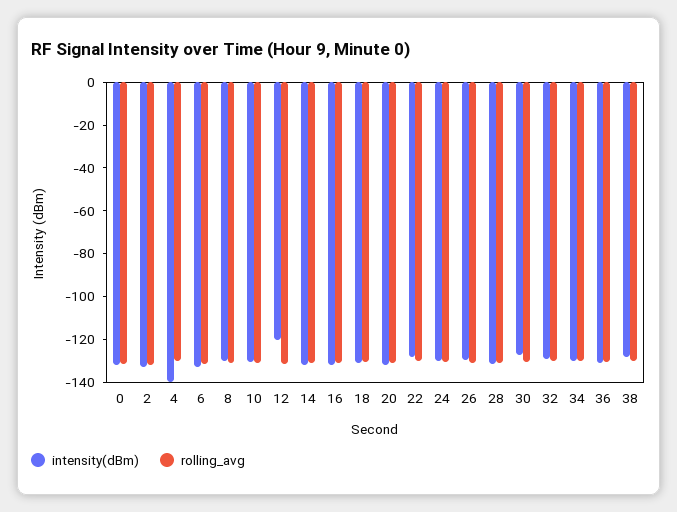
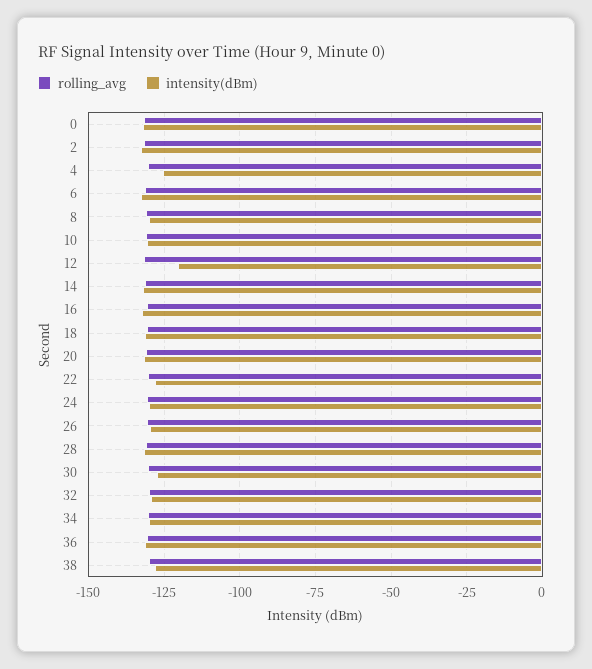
  {
    "intensity(dBm)": {
      "0": -132.5,
      "2": -132.5,
-     "4": -140,
+     "4": -125,
      "6": -132.5,
      "8": -130,
      "10": -130,
      "12": -120,
      "14": -132.5,
      "16": -132.5,
      "18": -130,
      "20": -132.5,
      "22": -127.5,
      "24": -130,
      "26": -130,
      "28": -132.5,
      "30": -127.5,
      "32": -130,
      "34": -130,
      "36": -130,
      "38": -127.5
    },
    "rolling_avg": {
      "0": -132.5,
      "2": -132.5,
      "4": -130,
      "6": -132.5,
      "8": -130,
      "10": -130,
      "12": -132.5,
      "14": -130,
      "16": -130,
      "18": -130,
      "20": -130,
      "22": -130,
      "24": -130,
      "26": -130,
      "28": -130,
      "30": -130,
      "32": -130,
      "34": -130,
      "36": -130,
      "38": -130
    }
  }

